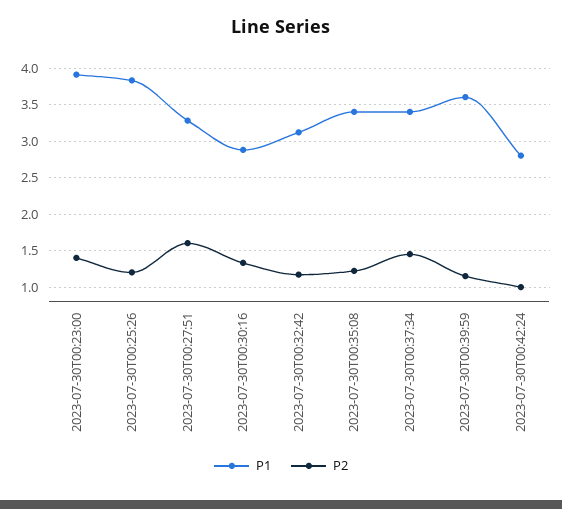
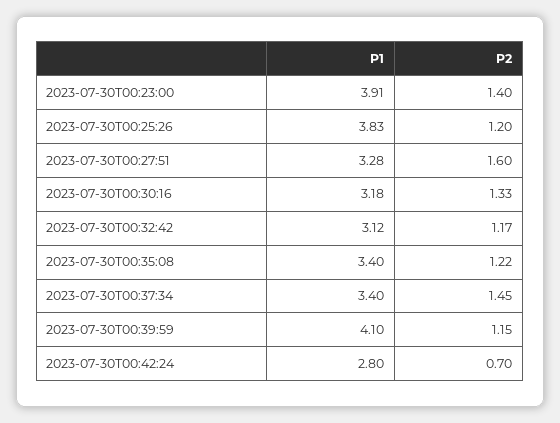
  {
    "P1": {
      "2023-07-30T00:23:00": 3.91,
      "2023-07-30T00:25:26": 3.83,
      "2023-07-30T00:27:51": 3.28,
-     "2023-07-30T00:30:16": 2.9,
+     "2023-07-30T00:30:16": 3.18,
      "2023-07-30T00:32:42": 3.12,
      "2023-07-30T00:35:08": 3.4,
      "2023-07-30T00:37:34": 3.4,
-     "2023-07-30T00:39:59": 3.6,
+     "2023-07-30T00:39:59": 4.1,
      "2023-07-30T00:42:24": 2.8
    },
    "P2": {
      "2023-07-30T00:23:00": 1.4,
      "2023-07-30T00:25:26": 1.2,
      "2023-07-30T00:27:51": 1.6,
      "2023-07-30T00:30:16": 1.33,
      "2023-07-30T00:32:42": 1.17,
      "2023-07-30T00:35:08": 1.22,
      "2023-07-30T00:37:34": 1.45,
      "2023-07-30T00:39:59": 1.15,
-     "2023-07-30T00:42:24": 1
+     "2023-07-30T00:42:24": 0.7
    }
  }

